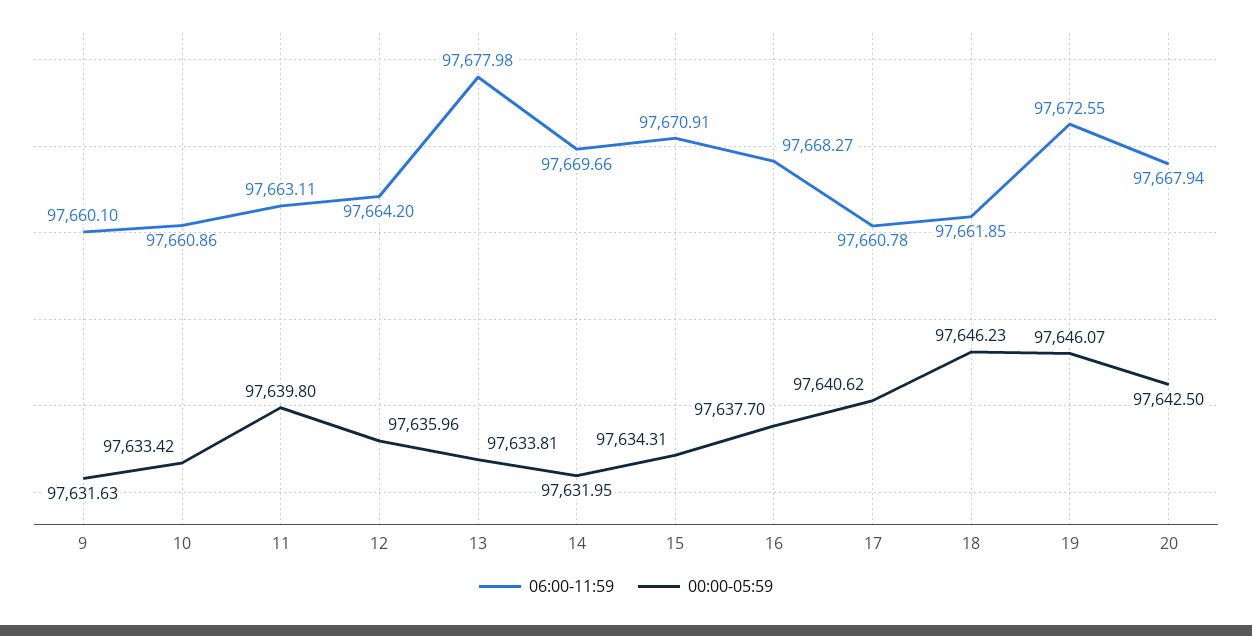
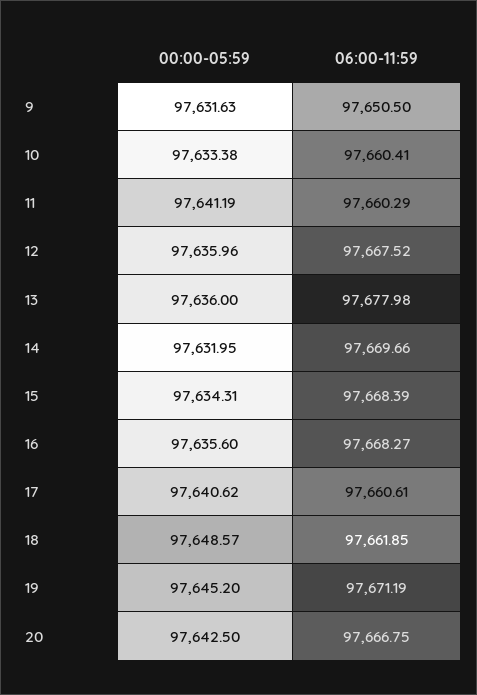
  {
    "06:00-11:59": {
-     "9": 97660.1,
+     "9": 97650.5,
-     "10": 97660.86,
+     "10": 97660.41,
-     "11": 97663.11,
+     "11": 97660.29,
-     "12": 97664.2,
+     "12": 97667.52,
      "13": 97677.98,
      "14": 97669.66,
-     "15": 97670.91,
+     "15": 97668.39,
      "16": 97668.27,
-     "17": 97660.78,
+     "17": 97660.61,
      "18": 97661.85,
-     "19": 97672.55,
+     "19": 97671.19,
-     "20": 97667.94
+     "20": 97666.75
    },
    "00:00-05:59": {
      "9": 97631.63,
-     "10": 97633.42,
+     "10": 97633.38,
-     "11": 97639.8,
+     "11": 97641.19,
      "12": 97635.96,
-     "13": 97633.81,
+     "13": 97636,
      "14": 97631.95,
      "15": 97634.31,
-     "16": 97637.7,
+     "16": 97635.6,
      "17": 97640.62,
-     "18": 97646.23,
+     "18": 97648.57,
-     "19": 97646.07,
+     "19": 97645.2,
      "20": 97642.5
    }
  }

